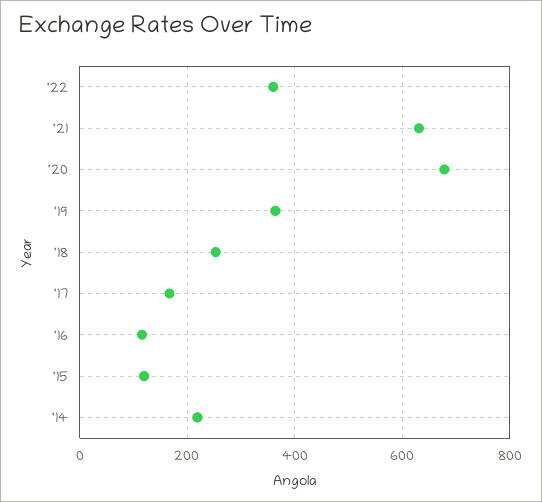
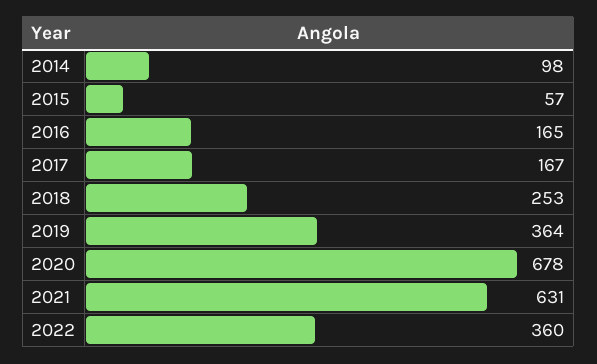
  {
    "'22": 360,
    "'21": 631,
    "'20": 678,
    "'19": 364,
    "'18": 253,
    "'17": 167,
-   "'16": 120,
+   "'16": 165,
-   "'15": 120,
+   "'15": 57,
-   "'14": 220
+   "'14": 98
  }

